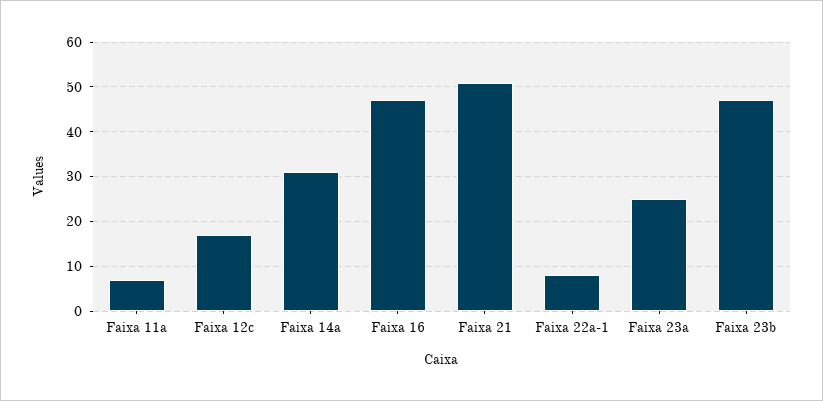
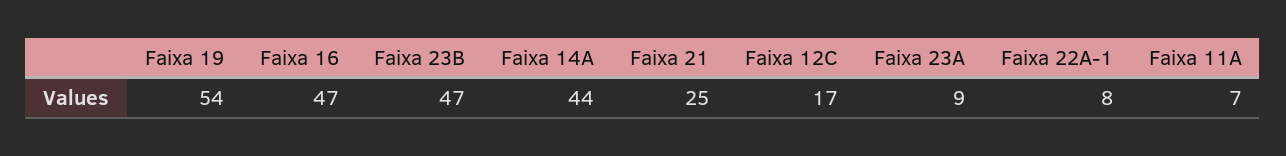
  {
    "Faixa 11a": 7,
    "Faixa 12c": 17,
-   "Faixa 14a": 30,
+   "Faixa 14a": 44,
    "Faixa 16": 47,
-   "Faixa 21": 50,
+   "Faixa 21": 25,
    "Faixa 22a-1": 8,
-   "Faixa 23a": 25,
+   "Faixa 23a": 9,
-   "Faixa 23b": 47
+   "Faixa 23b": 47,
+   "Faixa 19": 54
  }

